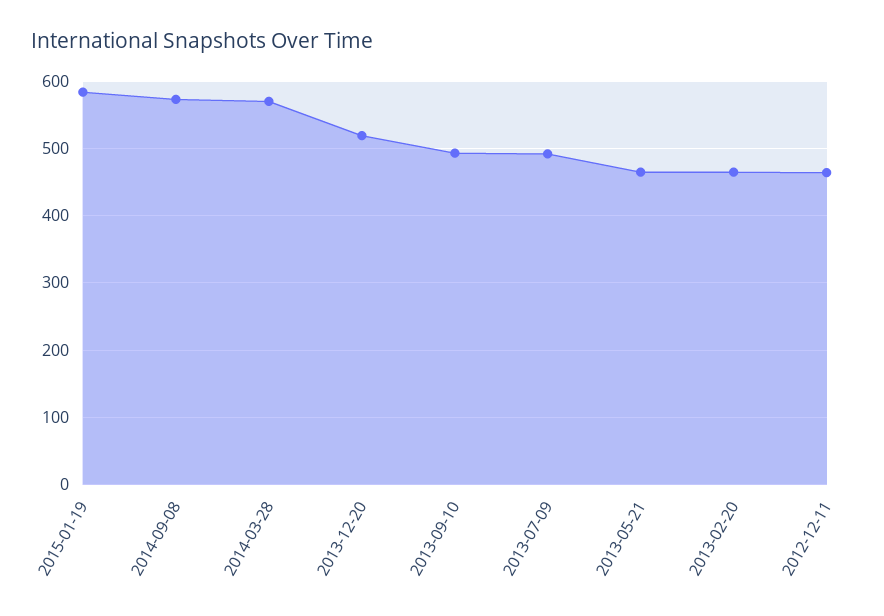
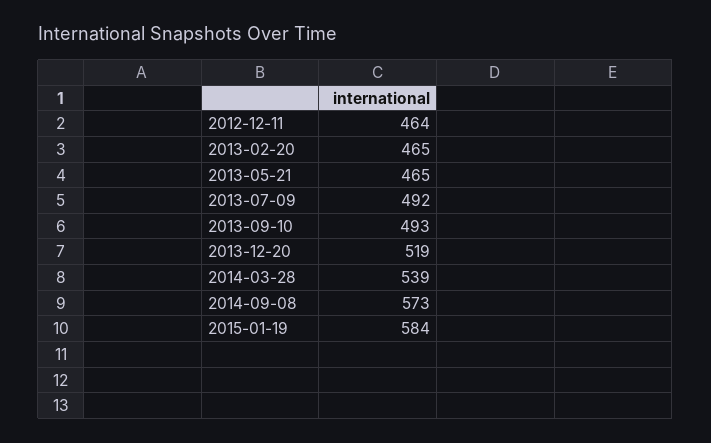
  {
    "2015-01-19": 584,
    "2014-09-08": 573,
-   "2014-03-28": 570,
+   "2014-03-28": 539,
    "2013-12-20": 519,
    "2013-09-10": 493,
    "2013-07-09": 492,
    "2013-05-21": 465,
    "2013-02-20": 465,
    "2012-12-11": 464
  }

